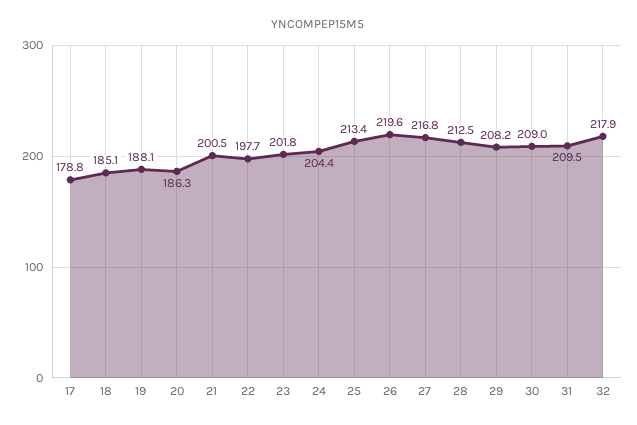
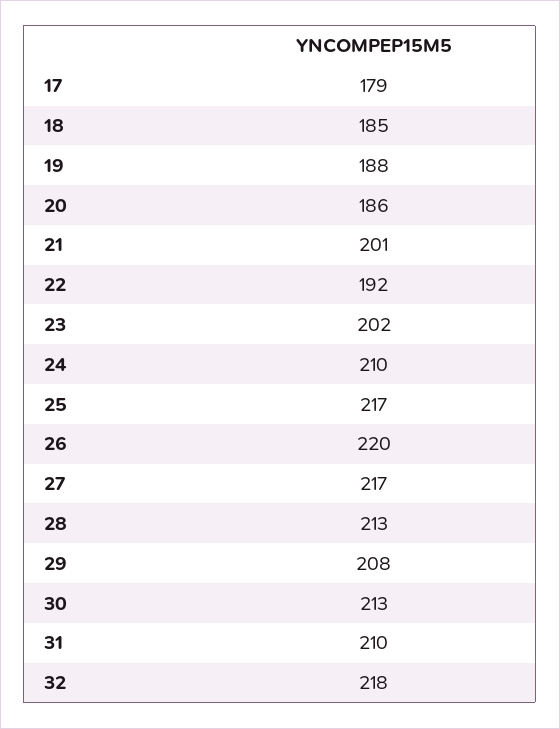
  {
    "17": 178.8,
    "18": 185.1,
    "19": 188.1,
    "20": 186.3,
    "21": 200.5,
-   "22": 197.7,
+   "22": 192,
    "23": 201.8,
-   "24": 204.4,
+   "24": 210,
-   "25": 213.4,
+   "25": 217,
    "26": 219.6,
    "27": 216.8,
    "28": 212.5,
    "29": 208.2,
-   "30": 209,
+   "30": 213,
    "31": 209.5,
    "32": 217.9
  }

